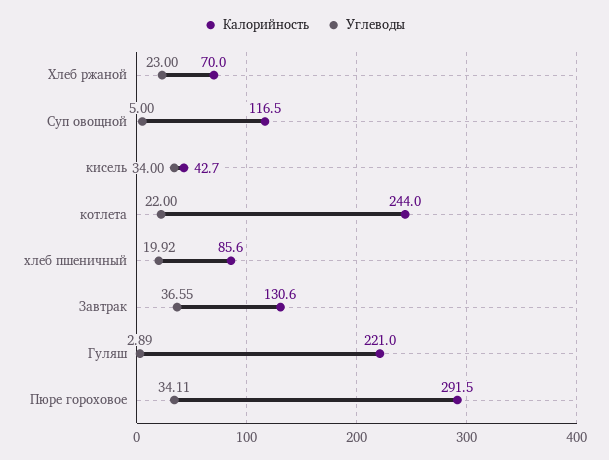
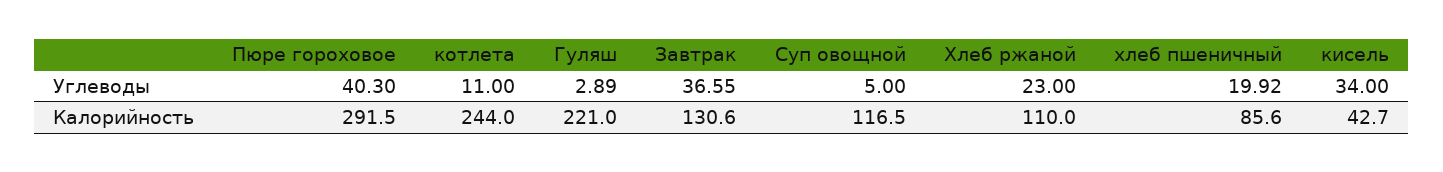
  {
    "Калорийность": {
-     "Хлеб ржаной": 70,
+     "Хлеб ржаной": 110,
      "Суп овощной": 116.5,
      "кисель": 42.7,
      "котлета": 244,
      "хлеб пшеничный": 85.6,
      "Завтрак": 130.6,
      "Гуляш": 221,
      "Пюре гороховое": 291.5
    },
    "Углеводы": {
      "Хлеб ржаной": 23,
      "Суп овощной": 5,
      "кисель": 34,
-     "котлета": 22,
+     "котлета": 11,
      "хлеб пшеничный": 19.92,
      "Завтрак": 36.55,
      "Гуляш": 2.89,
-     "Пюре гороховое": 34.11
+     "Пюре гороховое": 40.3
    }
  }

